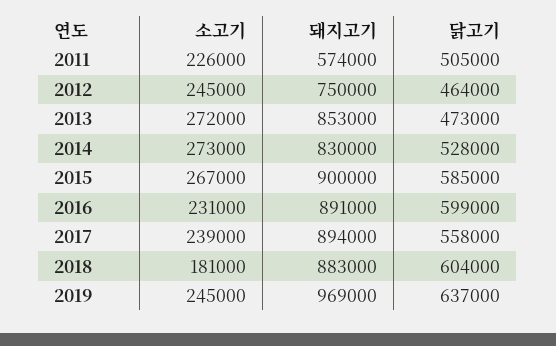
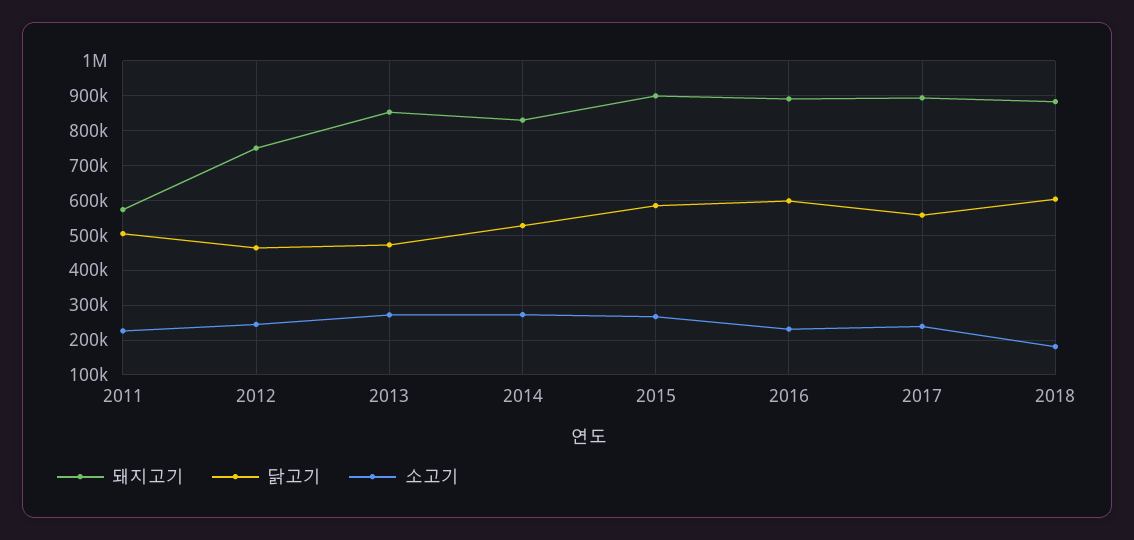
  {
    "소고기": {
      "2011": 226000,
      "2012": 245000,
      "2013": 272000,
      "2014": 273000,
      "2015": 267000,
      "2016": 231000,
      "2017": 239000,
-     "2018": 181000,
+     "2018": 181000
-     "2019": 245000
    },
    "돼지고기": {
      "2011": 574000,
      "2012": 750000,
      "2013": 853000,
      "2014": 830000,
      "2015": 900000,
      "2016": 891000,
      "2017": 894000,
-     "2018": 883000,
+     "2018": 883000
-     "2019": 969000
    },
    "닭고기": {
      "2011": 505000,
      "2012": 464000,
      "2013": 473000,
      "2014": 528000,
      "2015": 585000,
      "2016": 599000,
      "2017": 558000,
-     "2018": 604000,
+     "2018": 604000
-     "2019": 637000
    }
  }

